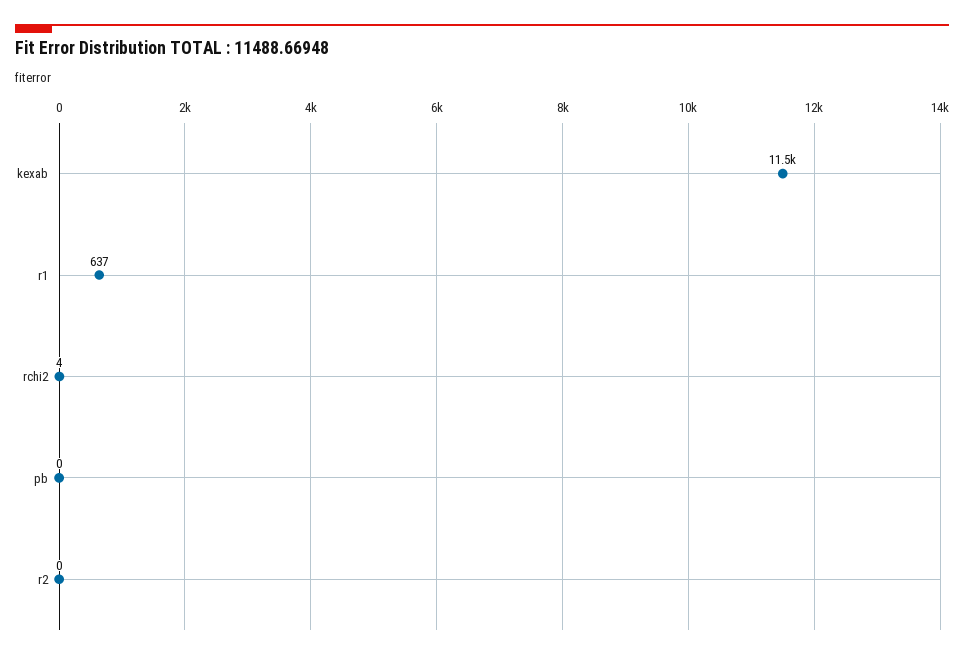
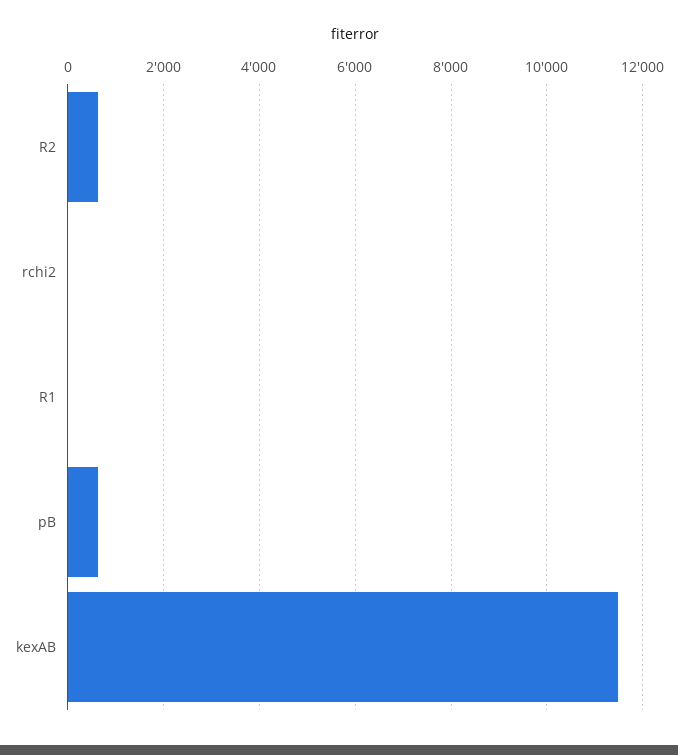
  {
    "kexab": 11500,
-   "r1": 637,
+   "r1": 0,
    "rchi2": 4,
-   "pb": 0,
+   "pb": 600,
-   "r2": 0
+   "r2": 600
  }

